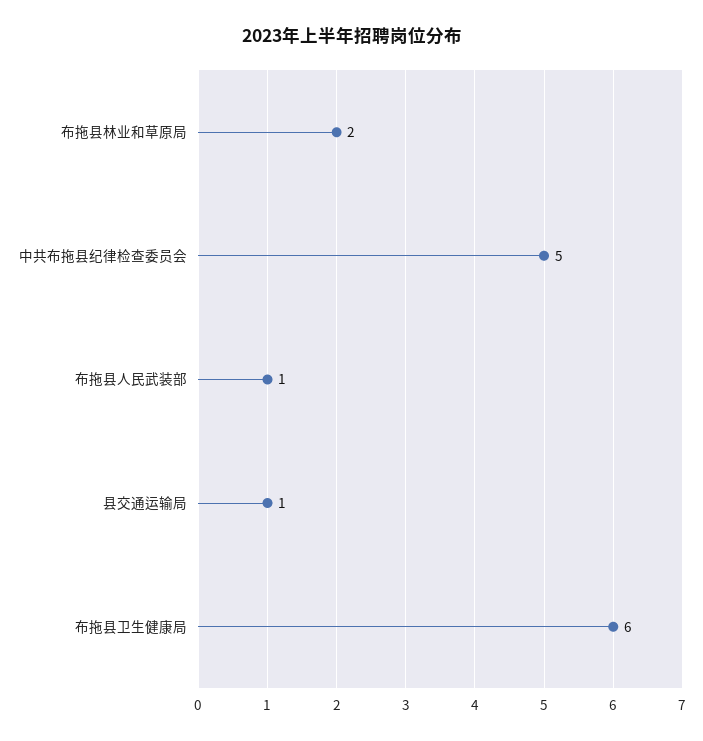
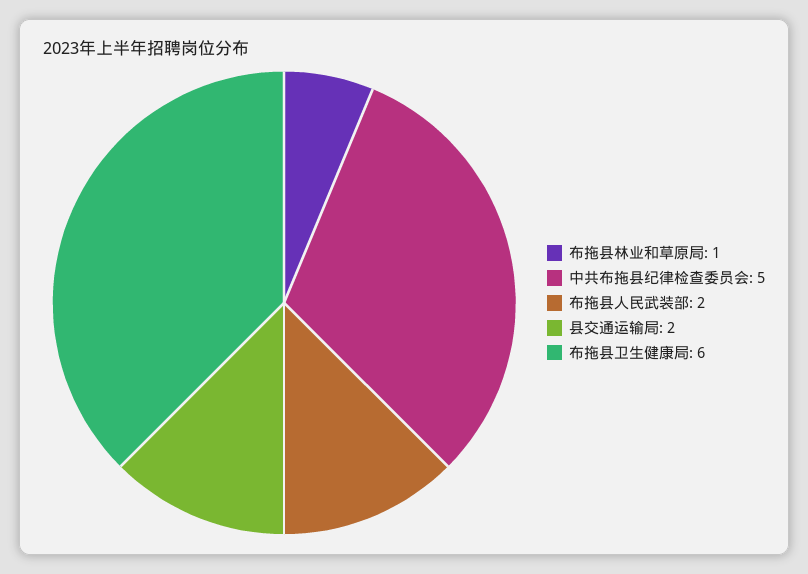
  {
-   "布拖县林业和草原局": 2,
+   "布拖县林业和草原局": 1,
    "中共布拖县纪律检查委员会": 5,
-   "布拖县人民武装部": 1,
+   "布拖县人民武装部": 2,
-   "县交通运输局": 1,
+   "县交通运输局": 2,
    "布拖县卫生健康局": 6
  }

